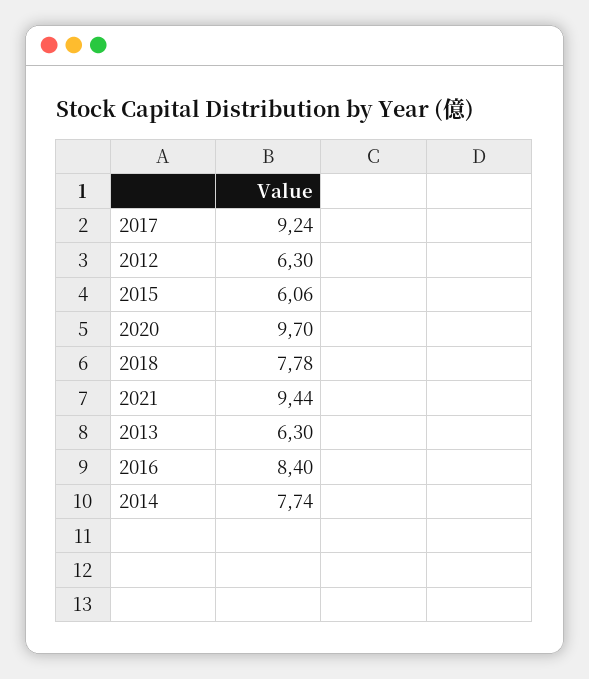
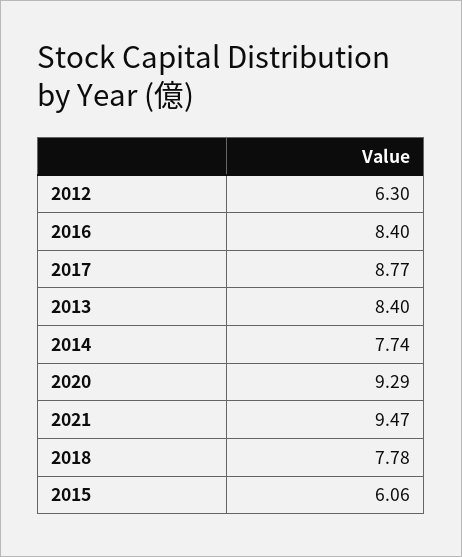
  {
-   "2017": 9.24,
+   "2017": 8.77,
    "2012": 6.3,
    "2015": 6.06,
-   "2020": 9.7,
+   "2020": 9.29,
    "2018": 7.78,
-   "2021": 9.44,
+   "2021": 9.47,
-   "2013": 6.3,
+   "2013": 8.4,
    "2016": 8.4,
    "2014": 7.74
  }

